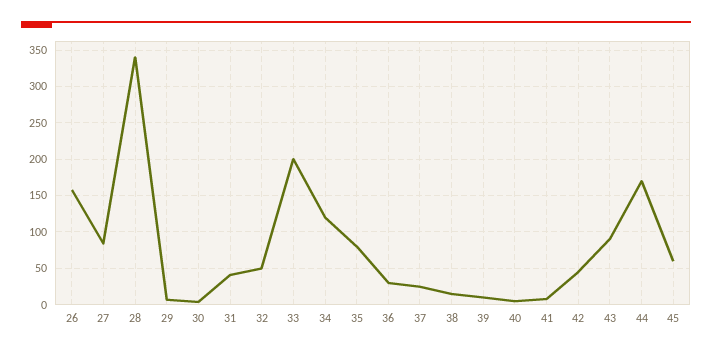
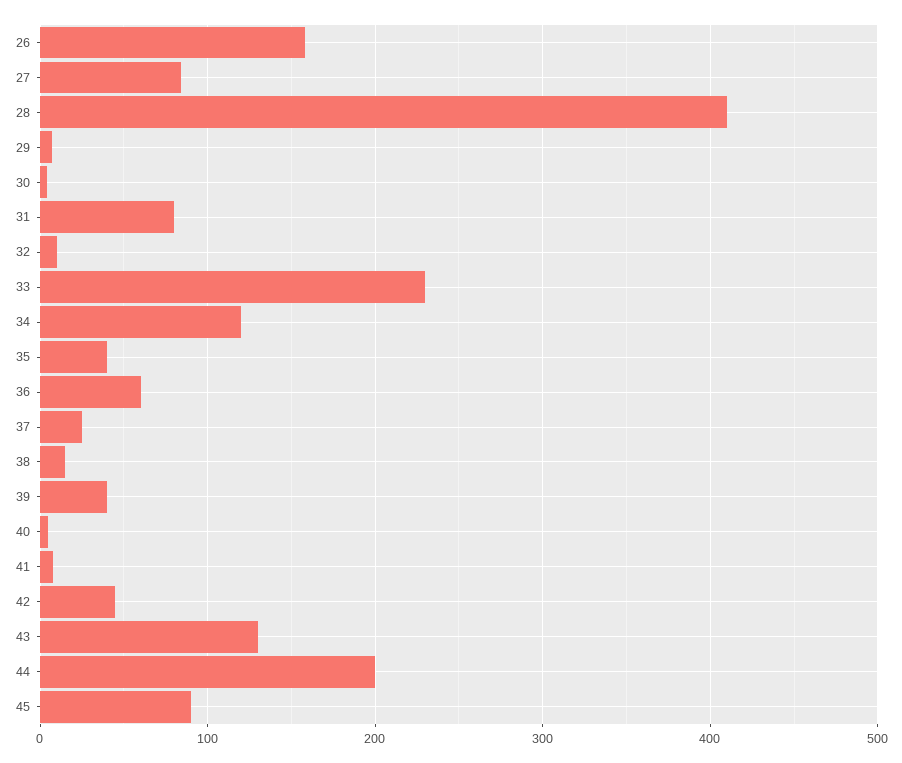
  {
    "26": 160,
    "27": 80,
-   "28": 340,
+   "28": 410,
    "29": 10,
    "30": 0,
-   "31": 40,
+   "31": 80,
-   "32": 50,
+   "32": 10,
-   "33": 200,
+   "33": 230,
    "34": 120,
-   "35": 80,
+   "35": 40,
-   "36": 30,
+   "36": 60,
    "37": 30,
    "38": 20,
-   "39": 10,
+   "39": 40,
    "40": 10,
    "41": 10,
    "42": 50,
-   "43": 90,
+   "43": 130,
-   "44": 170,
+   "44": 200,
-   "45": 60
+   "45": 90
  }

